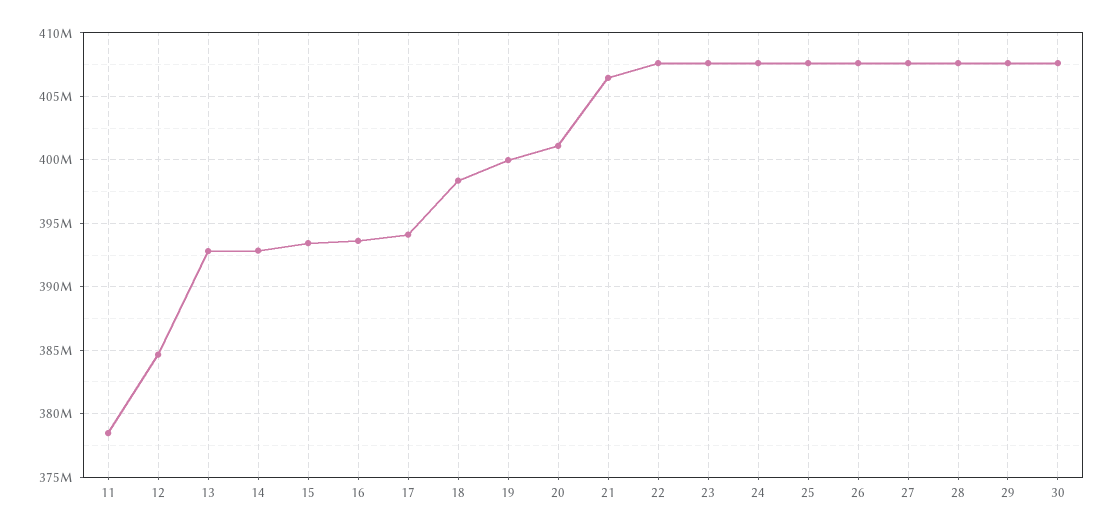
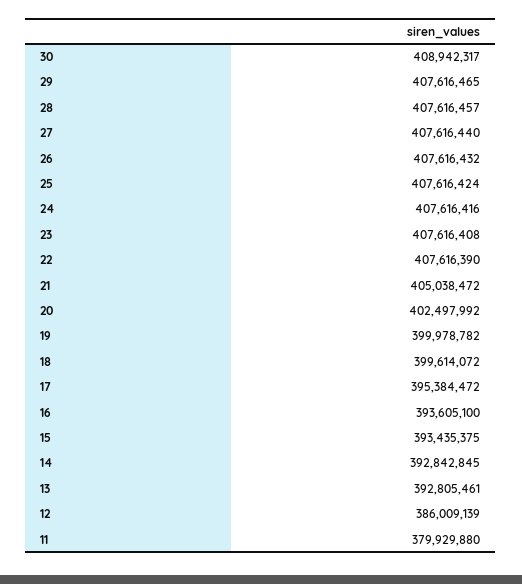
  {
-   "11": 378500000,
+   "11": 379929880,
-   "12": 384500000,
+   "12": 386009139,
    "13": 392805461,
    "14": 392842845,
    "15": 393435375,
    "16": 393605100,
-   "17": 394000000,
+   "17": 395384472,
-   "18": 398500000,
+   "18": 399614072,
    "19": 399978782,
-   "20": 401000000,
+   "20": 402497992,
-   "21": 406500000,
+   "21": 405038472,
    "22": 407616390,
    "23": 407616408,
    "24": 407616416,
    "25": 407616424,
    "26": 407616432,
    "27": 407616440,
    "28": 407616457,
    "29": 407616465,
-   "30": 407500000
+   "30": 408942317
  }

